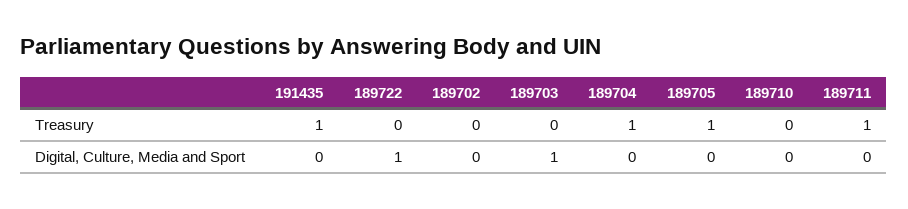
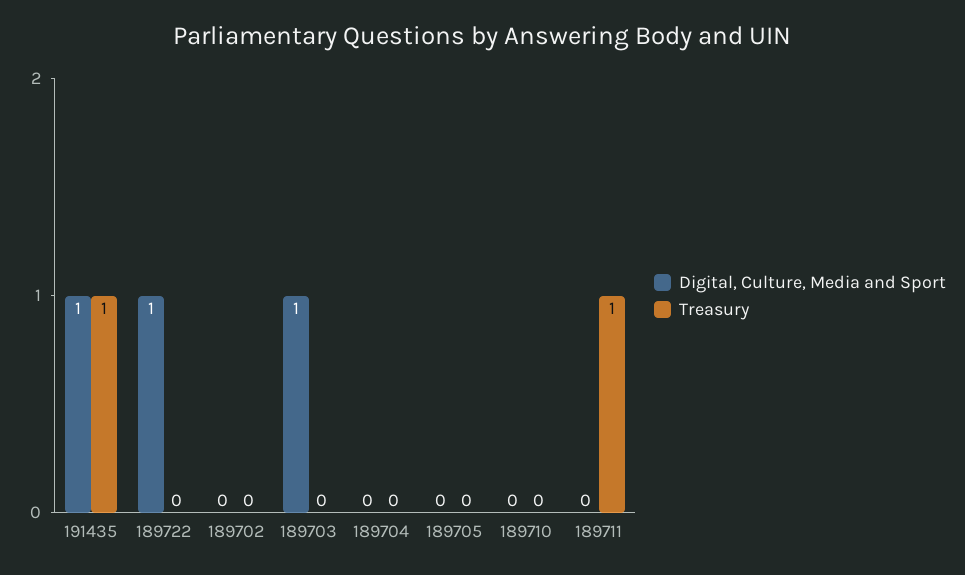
  {
    "Treasury": {
      "191435": 1,
      "189722": 0,
      "189702": 0,
      "189703": 0,
-     "189704": 1,
+     "189704": 0,
-     "189705": 1,
+     "189705": 0,
      "189710": 0,
      "189711": 1
    },
    "Digital, Culture, Media and Sport": {
-     "191435": 0,
+     "191435": 1,
      "189722": 1,
      "189702": 0,
      "189703": 1,
      "189704": 0,
      "189705": 0,
      "189710": 0,
      "189711": 0
    }
  }

